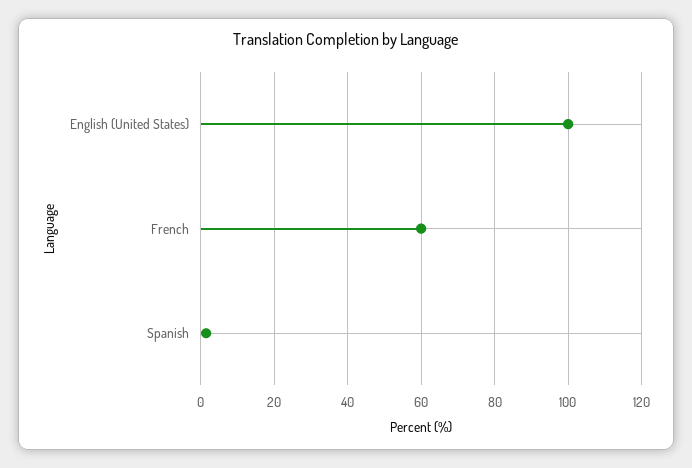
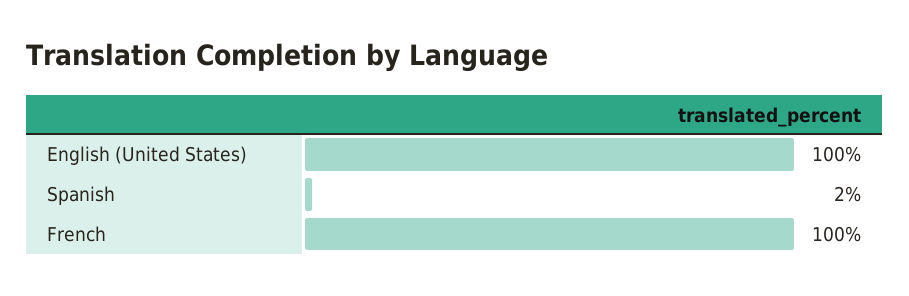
  {
    "English (United States)": 100,
-   "French": 60,
+   "French": 100,
    "Spanish": 2
  }

